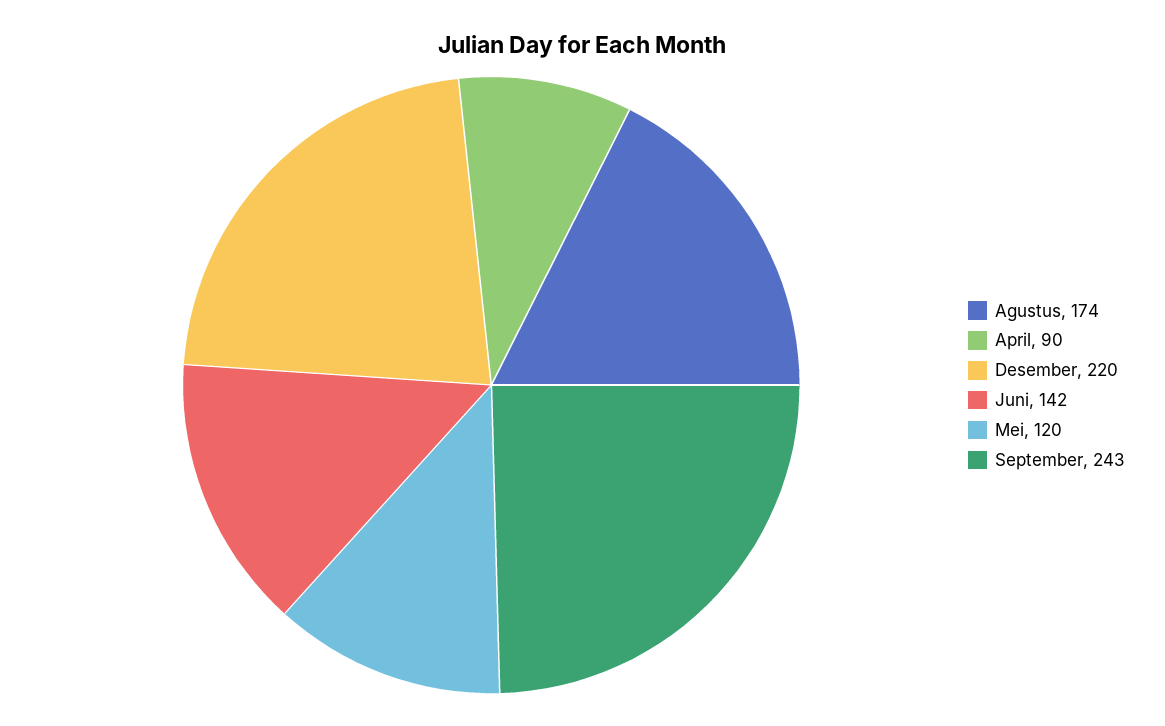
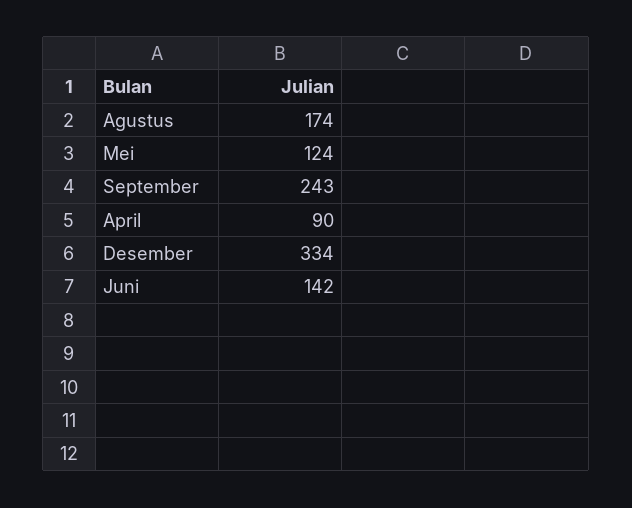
  {
    "Agustus": 174,
    "April": 90,
-   "Desember": 220,
+   "Desember": 334,
    "Juni": 142,
-   "Mei": 120,
+   "Mei": 124,
    "September": 243
  }

